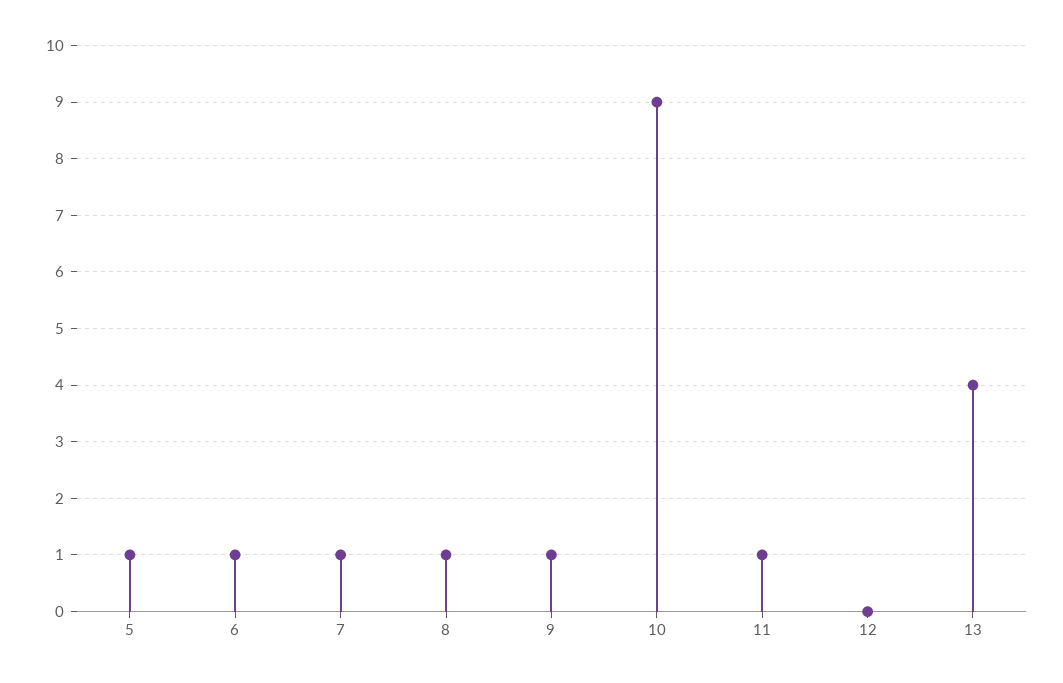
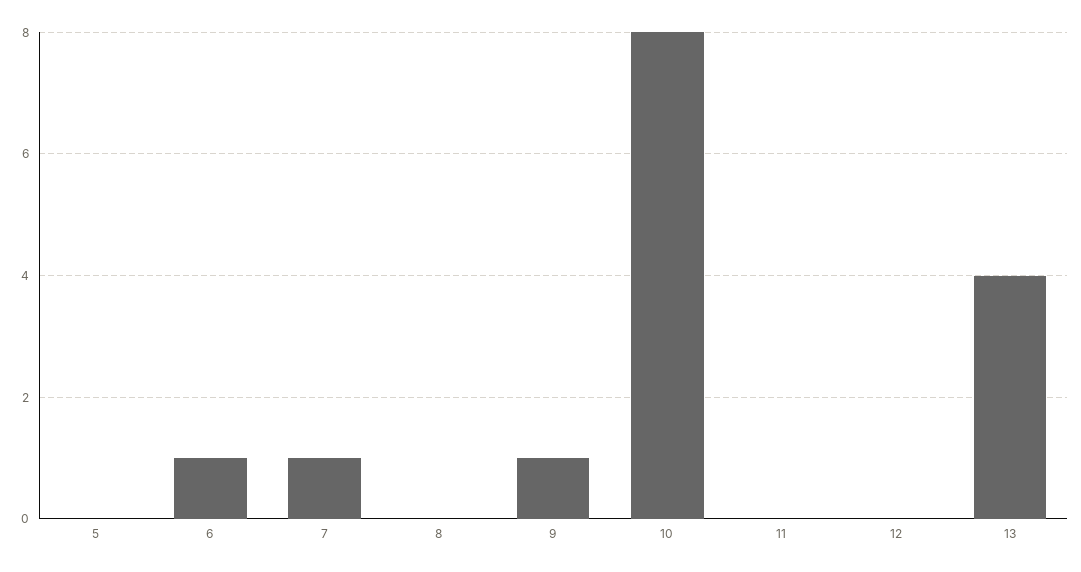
  {
-   "5": 1,
+   "5": 0,
    "6": 1,
    "7": 1,
-   "8": 1,
+   "8": 0,
    "9": 1,
-   "10": 9,
+   "10": 8,
-   "11": 1,
+   "11": 0,
    "12": 0,
    "13": 4
  }

